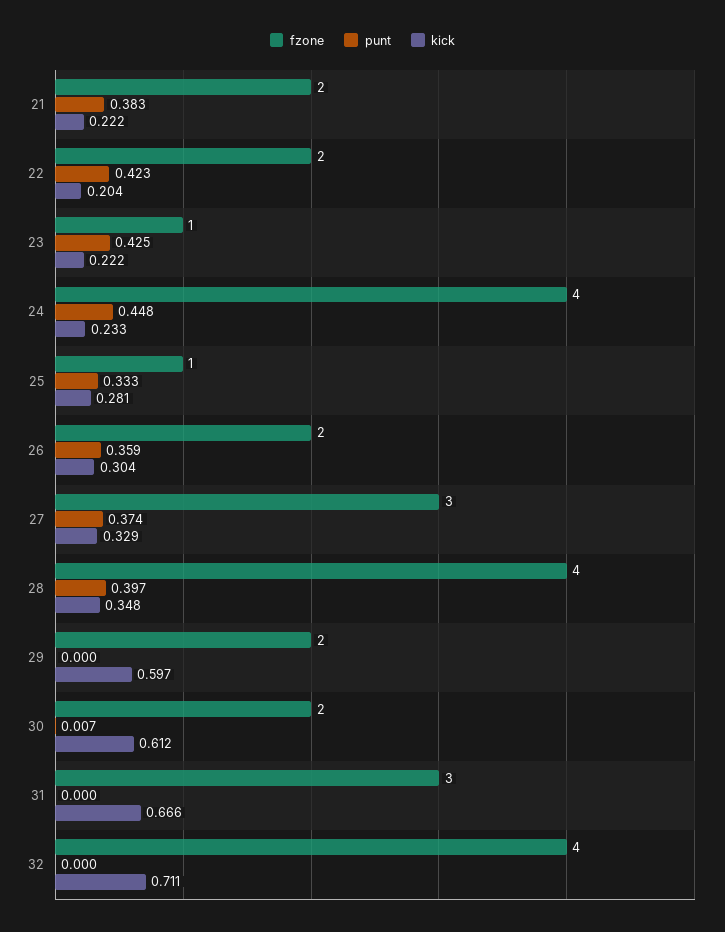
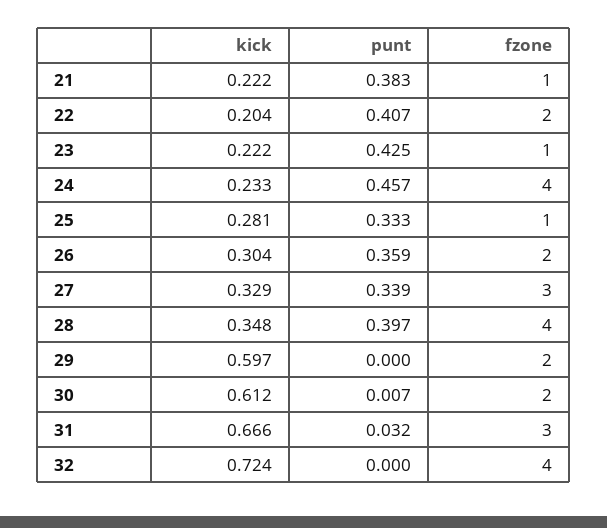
  {
    "fzone": {
-     "21": 2,
+     "21": 1,
      "22": 2,
      "23": 1,
      "24": 4,
      "25": 1,
      "26": 2,
      "27": 3,
      "28": 4,
      "29": 2,
      "30": 2,
      "31": 3,
      "32": 4
    },
    "punt": {
      "21": 0.383,
-     "22": 0.423,
+     "22": 0.407,
      "23": 0.425,
-     "24": 0.448,
+     "24": 0.457,
      "25": 0.333,
      "26": 0.359,
-     "27": 0.374,
+     "27": 0.339,
      "28": 0.397,
      "29": 0,
      "30": 0.007,
-     "31": 0,
+     "31": 0.032,
      "32": 0
    },
    "kick": {
      "21": 0.222,
      "22": 0.204,
      "23": 0.222,
      "24": 0.233,
      "25": 0.281,
      "26": 0.304,
      "27": 0.329,
      "28": 0.348,
      "29": 0.597,
      "30": 0.612,
      "31": 0.666,
-     "32": 0.711
+     "32": 0.724
    }
  }

